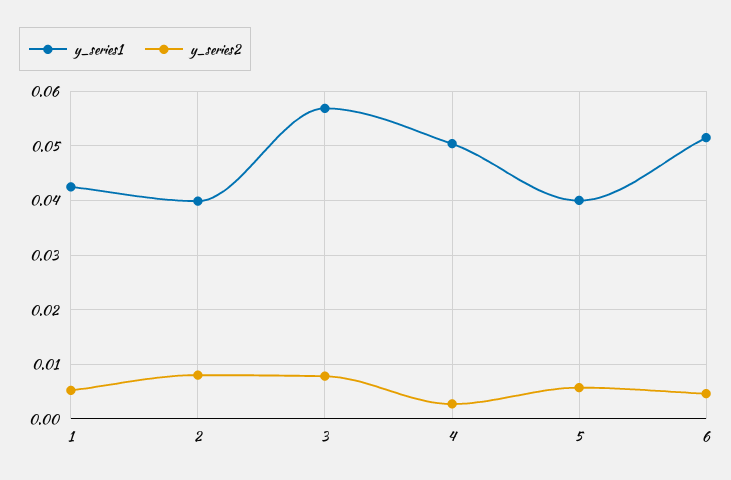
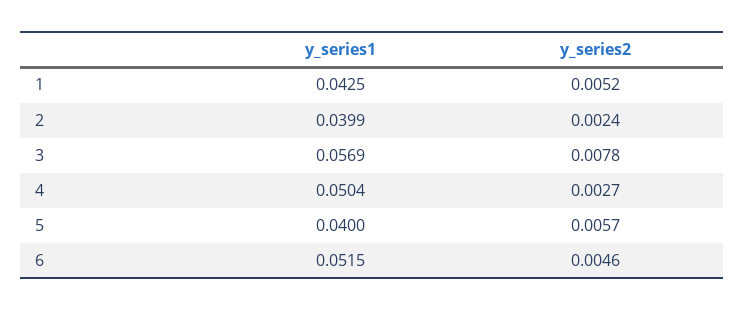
  {
    "y_series1": {
      "1": 0.0425,
      "2": 0.0399,
      "3": 0.0569,
      "4": 0.0504,
      "5": 0.04,
      "6": 0.0515
    },
    "y_series2": {
      "1": 0.0052,
-     "2": 0.008,
+     "2": 0.0024,
      "3": 0.0078,
      "4": 0.0027,
      "5": 0.0057,
      "6": 0.0046
    }
  }

